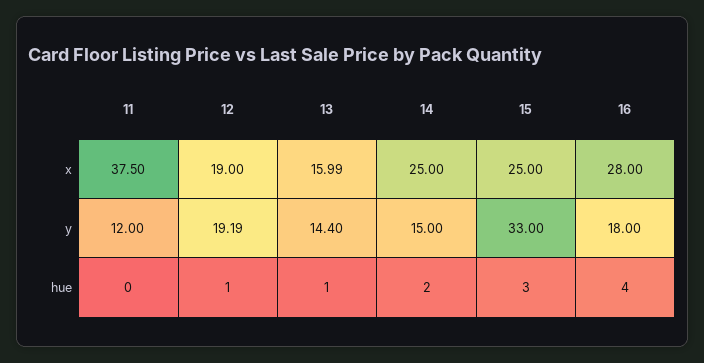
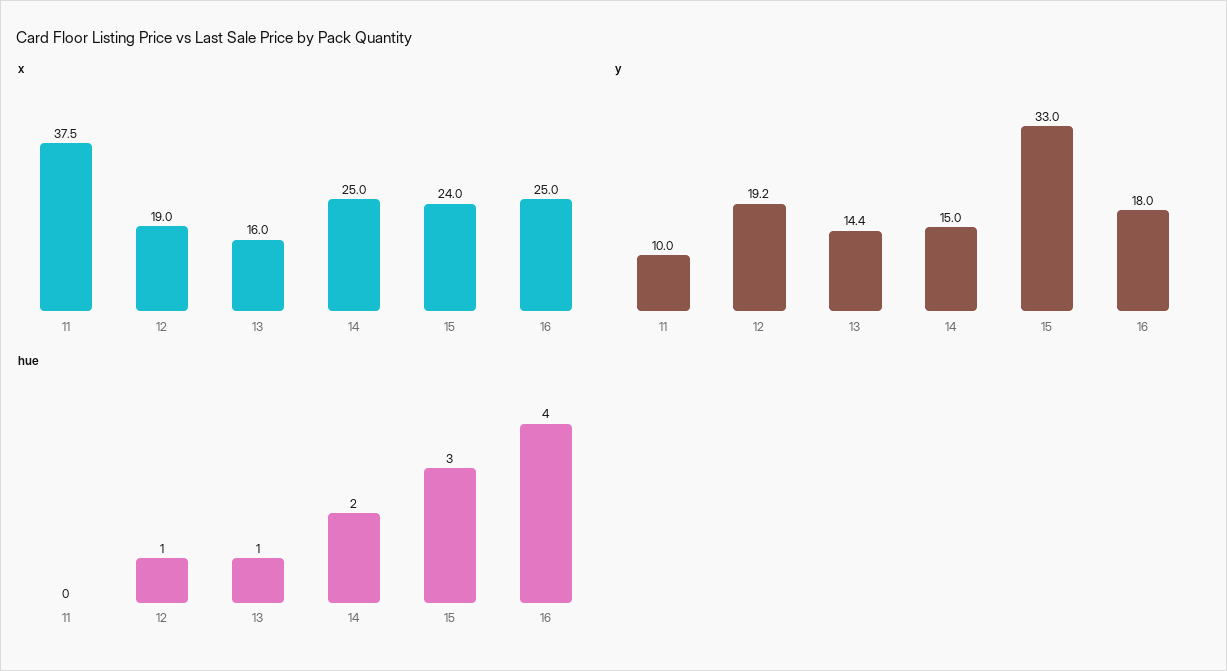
  {
    "x": {
      "11": 37.5,
      "12": 19,
      "13": 15.99,
      "14": 25,
-     "15": 25,
+     "15": 24,
-     "16": 28
+     "16": 25
    },
    "y": {
-     "11": 12,
+     "11": 10,
      "12": 19.19,
      "13": 14.4,
      "14": 15,
      "15": 33,
      "16": 18
    },
    "hue": {
      "11": 0,
      "12": 1,
      "13": 1,
      "14": 2,
      "15": 3,
      "16": 4
    }
  }

